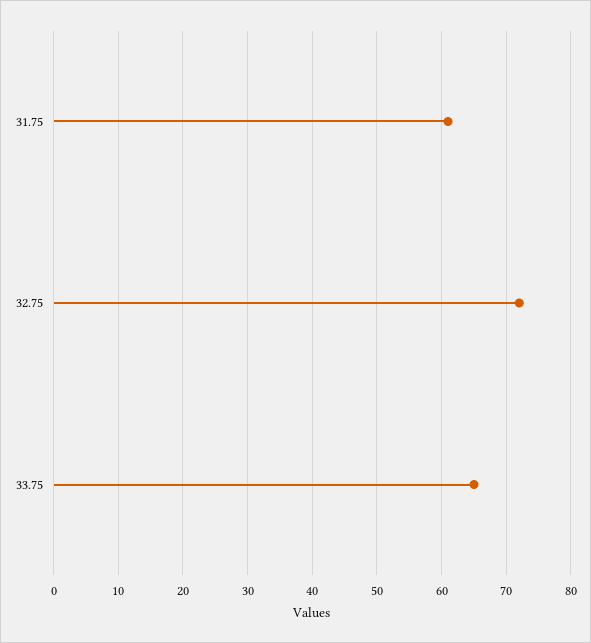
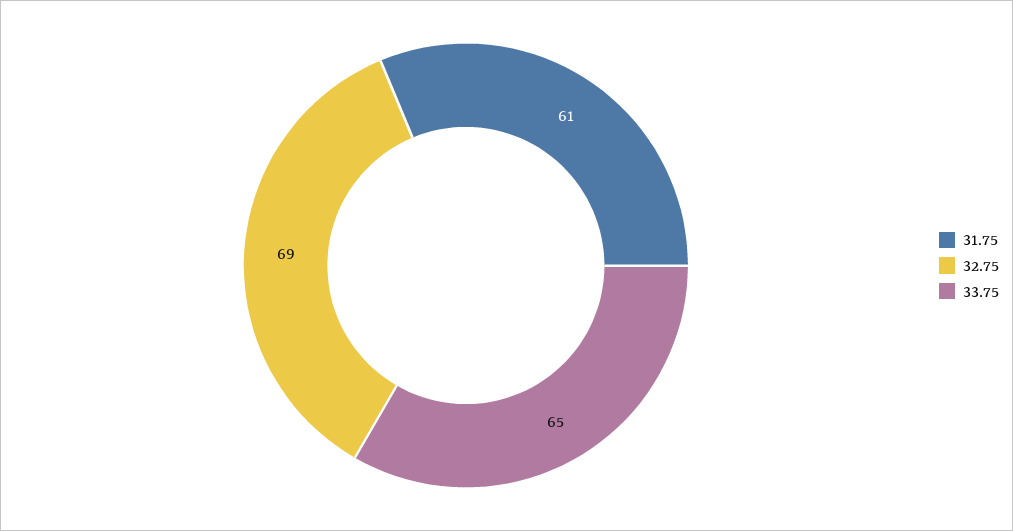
  {
    "31.75": 61,
-   "32.75": 72,
+   "32.75": 69,
    "33.75": 65
  }

